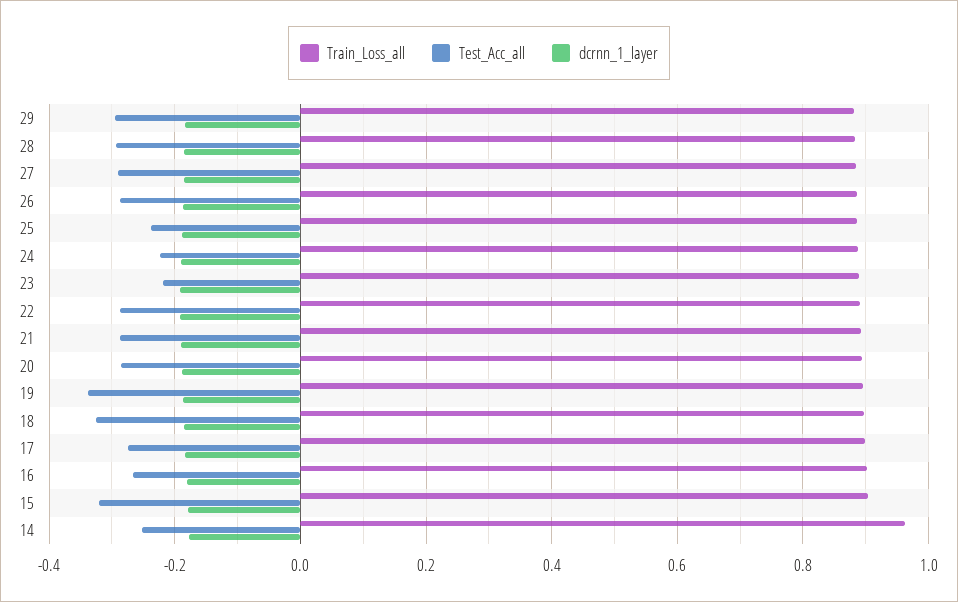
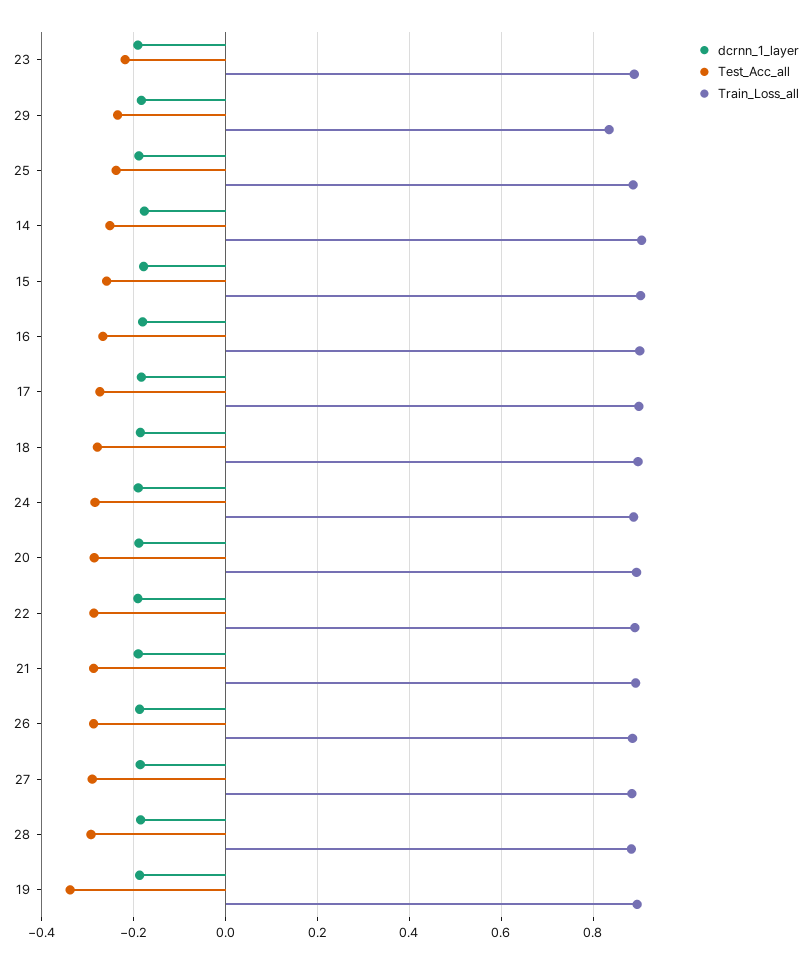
  {
    "Train_Loss_all": {
-     "29": 0.88,
+     "29": 0.84,
      "28": 0.88,
      "27": 0.88,
      "26": 0.88,
      "25": 0.88,
      "24": 0.88,
      "23": 0.88,
      "22": 0.9,
      "21": 0.9,
      "20": 0.9,
      "19": 0.9,
      "18": 0.9,
      "17": 0.9,
      "16": 0.9,
      "15": 0.9,
-     "14": 0.96
+     "14": 0.9
    },
    "Test_Acc_all": {
-     "29": -0.3,
+     "29": -0.24,
      "28": -0.3,
      "27": -0.3,
      "26": -0.28,
      "25": -0.24,
-     "24": -0.22,
+     "24": -0.28,
      "23": -0.22,
      "22": -0.28,
      "21": -0.28,
      "20": -0.28,
      "19": -0.34,
-     "18": -0.32,
+     "18": -0.28,
      "17": -0.28,
      "16": -0.26,
-     "15": -0.32,
+     "15": -0.26,
      "14": -0.26
    },
    "dcrnn_1_layer": {
      "29": -0.18,
      "28": -0.18,
      "27": -0.18,
      "26": -0.18,
      "25": -0.18,
      "24": -0.2,
      "23": -0.2,
      "22": -0.2,
      "21": -0.2,
      "20": -0.18,
      "19": -0.18,
      "18": -0.18,
      "17": -0.18,
      "16": -0.18,
      "15": -0.18,
      "14": -0.18
    }
  }

